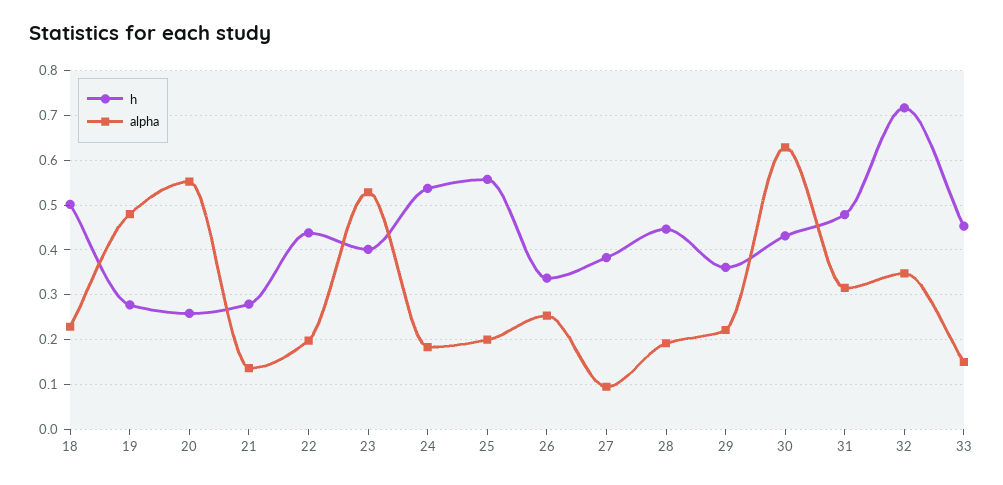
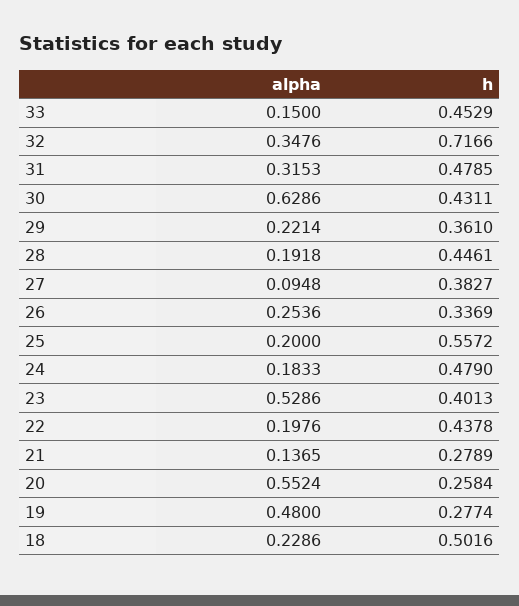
  {
    "h": {
      "18": 0.5016,
      "19": 0.2774,
      "20": 0.2584,
      "21": 0.2789,
      "22": 0.4378,
      "23": 0.4013,
-     "24": 0.54,
+     "24": 0.479,
      "25": 0.5572,
      "26": 0.3369,
      "27": 0.3827,
      "28": 0.4461,
      "29": 0.361,
      "30": 0.4311,
      "31": 0.4785,
      "32": 0.7166,
      "33": 0.4529
    },
    "alpha": {
      "18": 0.2286,
      "19": 0.48,
      "20": 0.5524,
      "21": 0.1365,
      "22": 0.1976,
      "23": 0.5286,
      "24": 0.1833,
      "25": 0.2,
      "26": 0.2536,
      "27": 0.0948,
      "28": 0.1918,
      "29": 0.2214,
      "30": 0.6286,
      "31": 0.3153,
      "32": 0.3476,
      "33": 0.15
    }
  }

